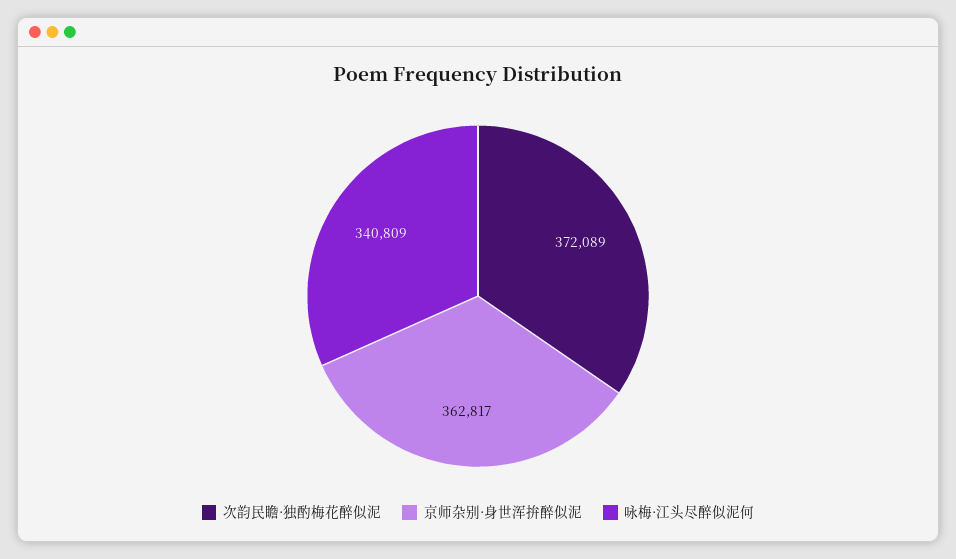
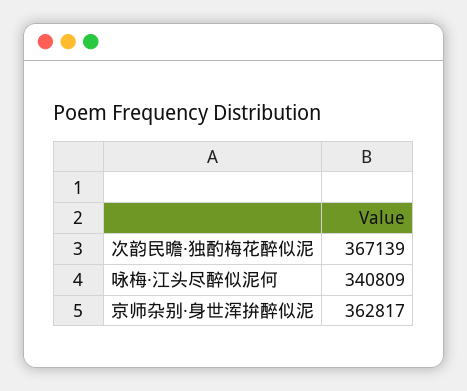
  {
-   "次韵民瞻·独酌梅花醉似泥": 372089,
+   "次韵民瞻·独酌梅花醉似泥": 367139,
    "京师杂别·身世浑拚醉似泥": 362817,
    "咏梅·江头尽醉似泥何": 340809
  }

